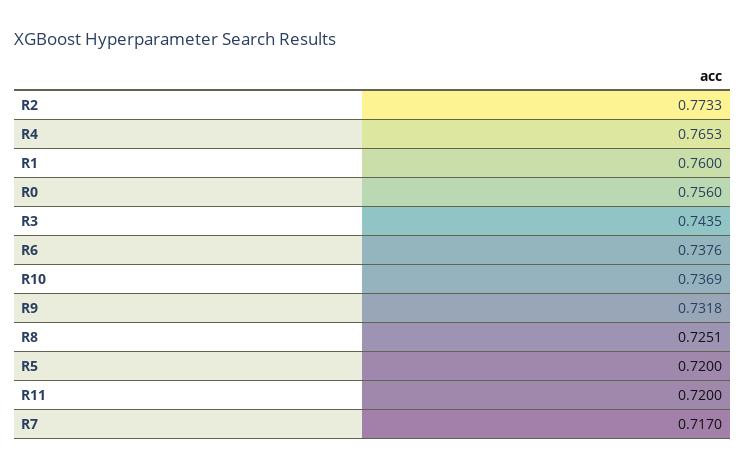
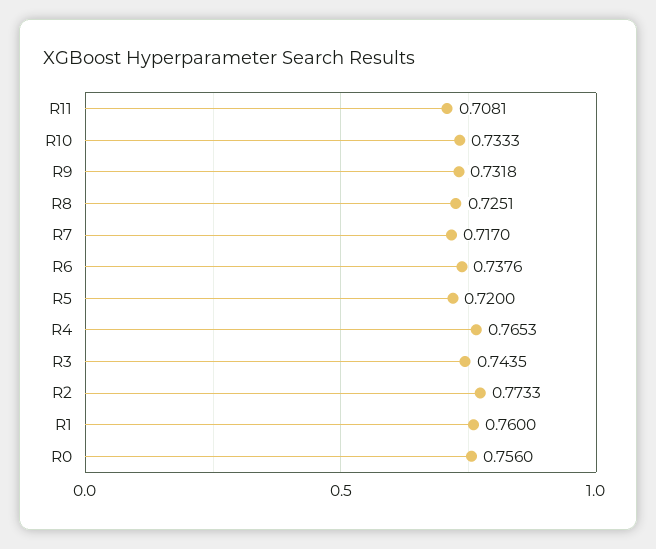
  {
    "R2": 0.7733,
    "R4": 0.7653,
    "R1": 0.76,
    "R0": 0.756,
    "R3": 0.7435,
    "R6": 0.7376,
-   "R10": 0.7369,
+   "R10": 0.7333,
    "R9": 0.7318,
    "R8": 0.7251,
    "R5": 0.72,
-   "R11": 0.72,
+   "R11": 0.7081,
    "R7": 0.717
  }

